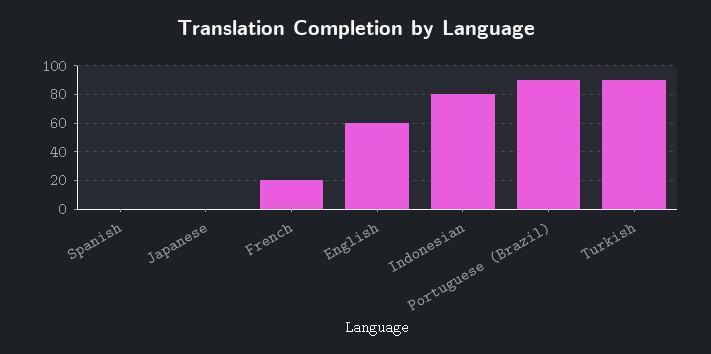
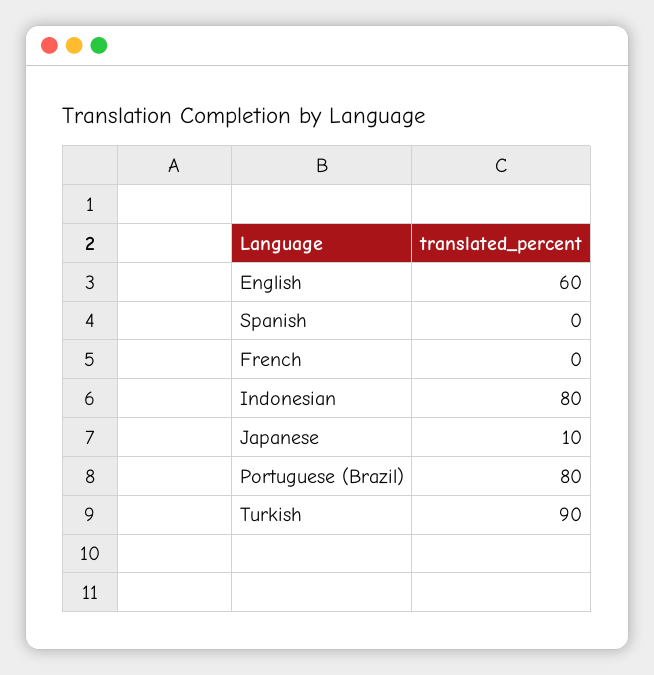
  {
    "Spanish": 0,
-   "Japanese": 0,
+   "Japanese": 10,
-   "French": 20,
+   "French": 0,
    "English": 60,
    "Indonesian": 80,
-   "Portuguese (Brazil)": 90,
+   "Portuguese (Brazil)": 80,
    "Turkish": 90
  }

